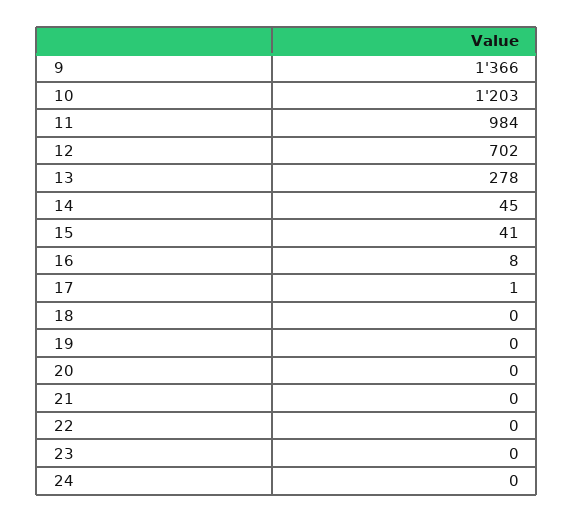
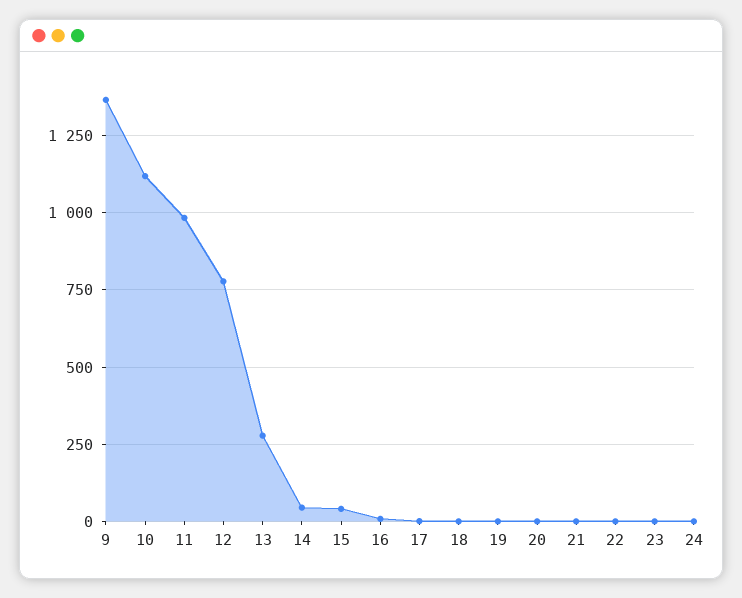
  {
    "9": 1366,
-   "10": 1203,
+   "10": 1125,
    "11": 984,
-   "12": 702,
+   "12": 775,
    "13": 278,
    "14": 45,
    "15": 41,
    "16": 8,
    "17": 1,
    "18": 0,
    "19": 0,
    "20": 0,
    "21": 0,
    "22": 0,
    "23": 0,
    "24": 0
  }

